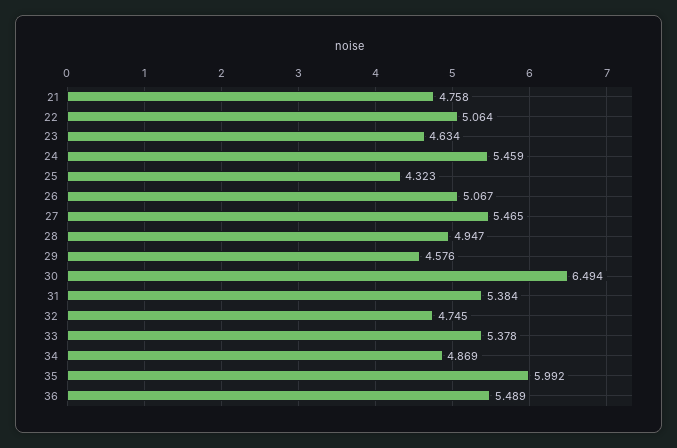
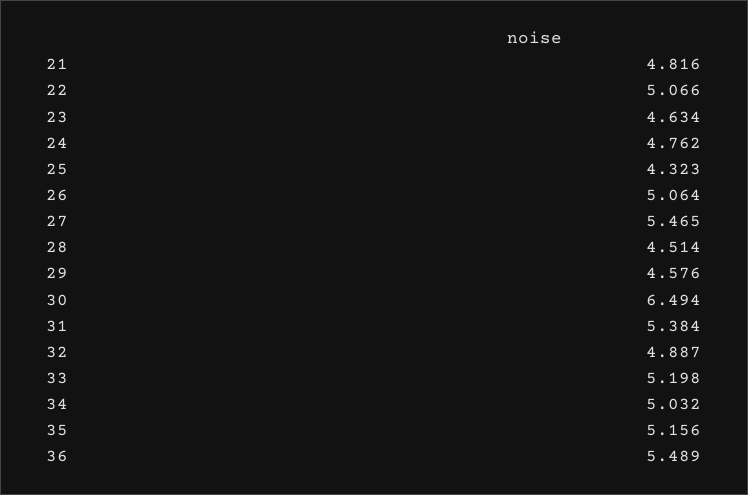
  {
-   "21": 4.758,
+   "21": 4.816,
-   "22": 5.064,
+   "22": 5.066,
    "23": 4.634,
-   "24": 5.459,
+   "24": 4.762,
    "25": 4.323,
-   "26": 5.067,
+   "26": 5.064,
    "27": 5.465,
-   "28": 4.947,
+   "28": 4.514,
    "29": 4.576,
    "30": 6.494,
    "31": 5.384,
-   "32": 4.745,
+   "32": 4.887,
-   "33": 5.378,
+   "33": 5.198,
-   "34": 4.869,
+   "34": 5.032,
-   "35": 5.992,
+   "35": 5.156,
    "36": 5.489
  }

